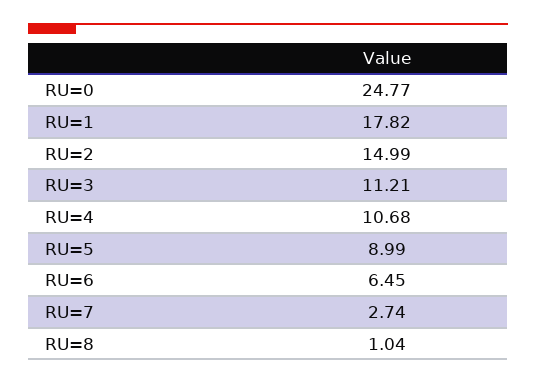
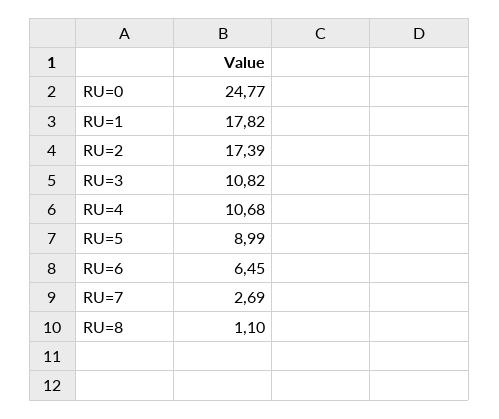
  {
    "RU=0": 24.77,
    "RU=1": 17.82,
-   "RU=2": 14.99,
+   "RU=2": 17.39,
-   "RU=3": 11.21,
+   "RU=3": 10.82,
    "RU=4": 10.68,
    "RU=5": 8.99,
    "RU=6": 6.45,
-   "RU=7": 2.74,
+   "RU=7": 2.69,
-   "RU=8": 1.04
+   "RU=8": 1.1
  }

